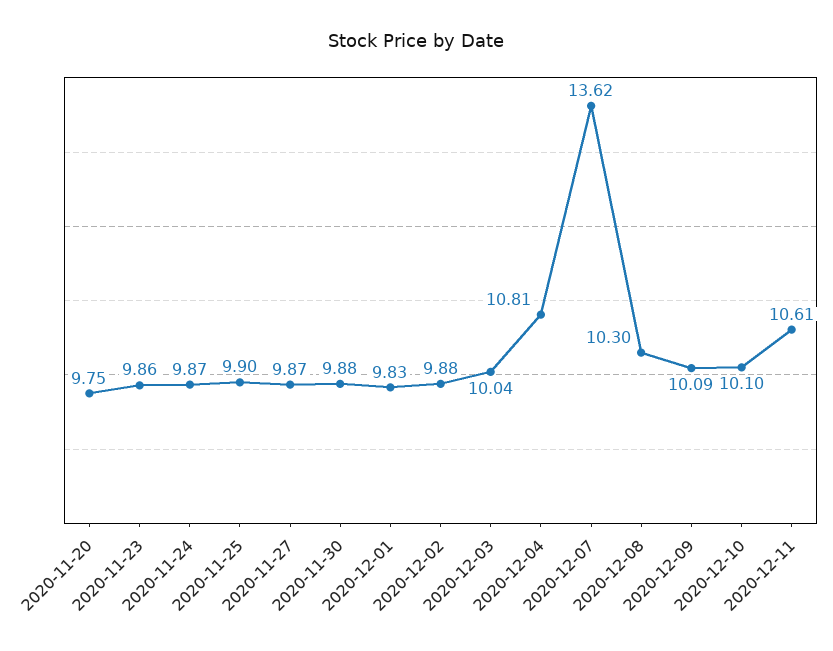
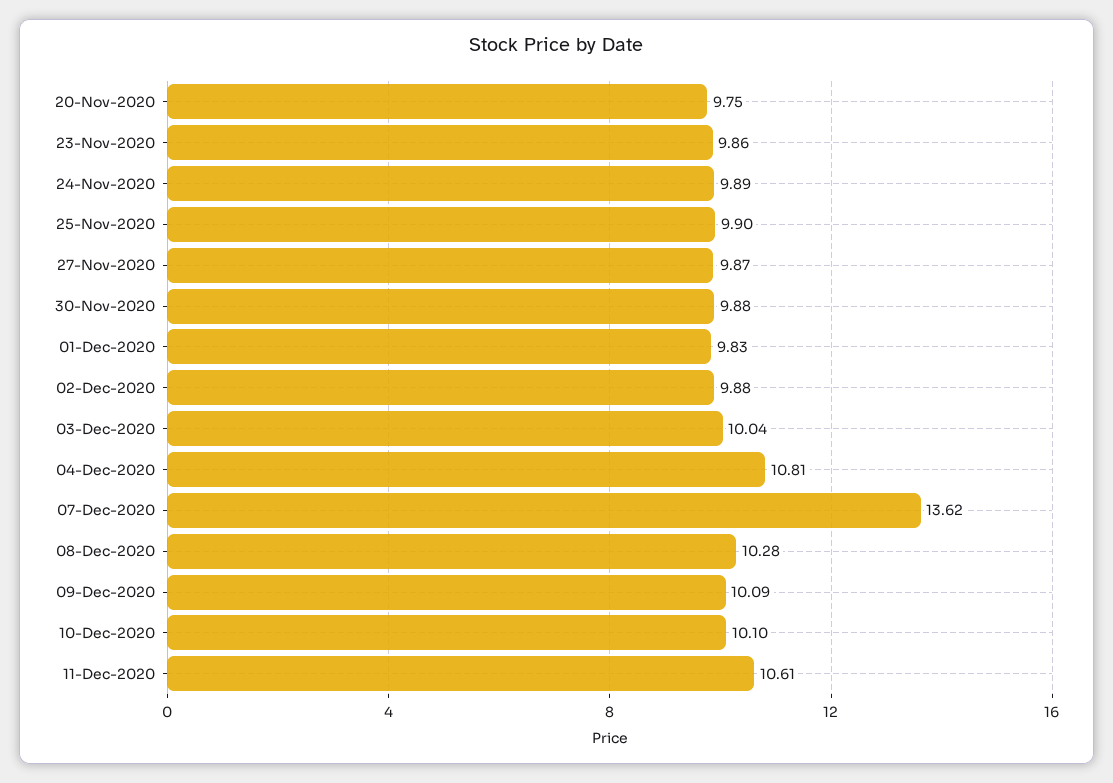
  {
    "2020-11-20": 9.75,
    "2020-11-23": 9.86,
-   "2020-11-24": 9.87,
+   "2020-11-24": 9.89,
    "2020-11-25": 9.9,
    "2020-11-27": 9.87,
    "2020-11-30": 9.88,
    "2020-12-01": 9.83,
    "2020-12-02": 9.88,
    "2020-12-03": 10.04,
    "2020-12-04": 10.81,
    "2020-12-07": 13.62,
-   "2020-12-08": 10.3,
+   "2020-12-08": 10.28,
    "2020-12-09": 10.09,
    "2020-12-10": 10.1,
    "2020-12-11": 10.61
  }

